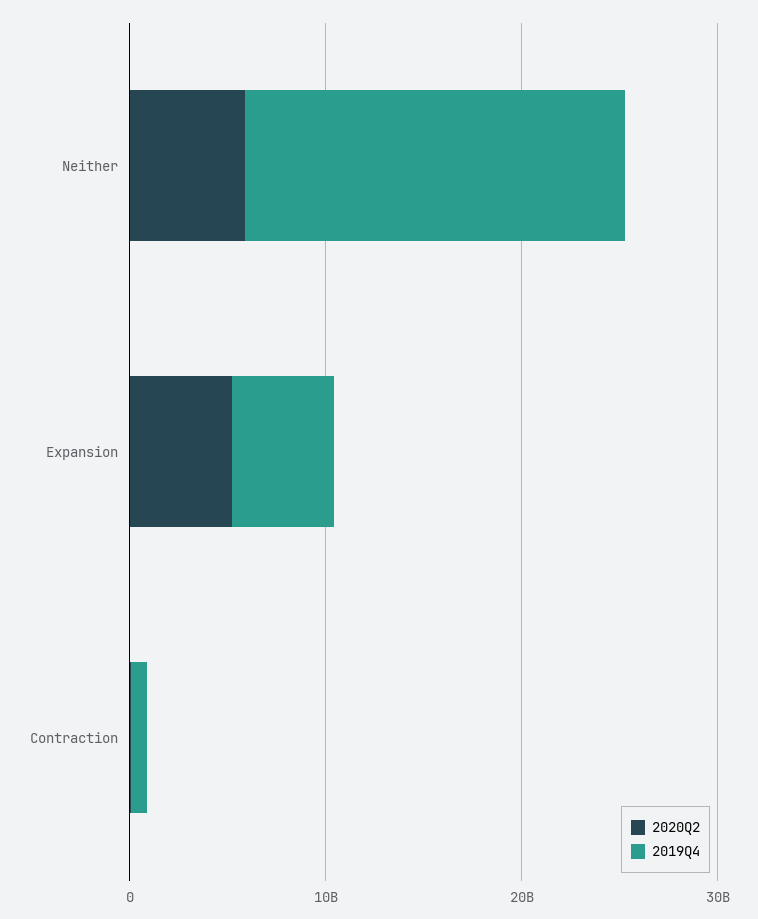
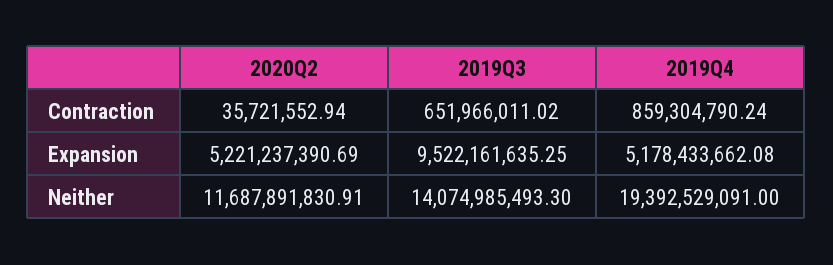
  {
    "2020Q2": {
-     "Neither": 6000000000,
+     "Neither": 11687891830.91,
      "Expansion": 5221237390.69,
      "Contraction": 35721552.94
    },
    "2019Q4": {
      "Neither": 19392529091,
      "Expansion": 5178433662.08,
      "Contraction": 859304790.24
-   }
+   },
+   "2019Q3": {
+     "Contraction": 651966011.02,
+     "Expansion": 9522161635.25,
+     "Neither": 14074985493.3
+   }
  }

